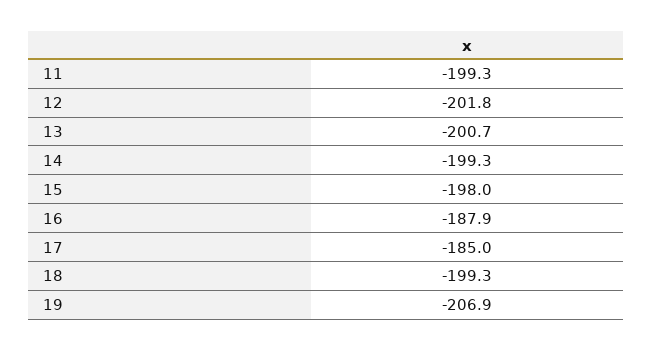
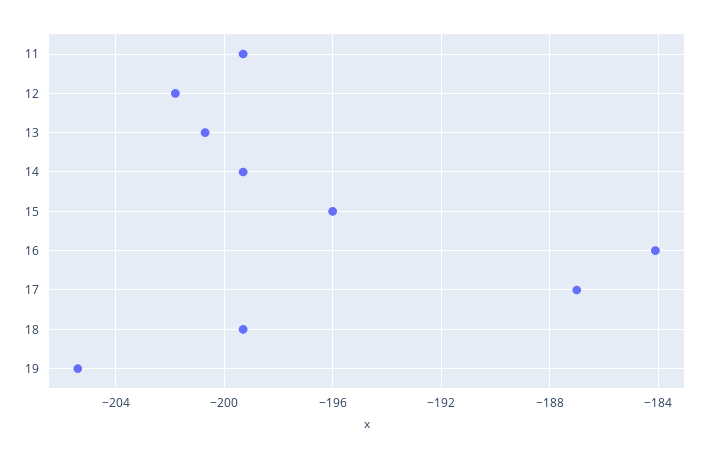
  {
    "11": -199.3,
    "12": -201.8,
    "13": -200.7,
    "14": -199.3,
-   "15": -198,
+   "15": -196,
-   "16": -187.9,
+   "16": -184,
-   "17": -185,
+   "17": -187,
    "18": -199.3,
-   "19": -206.9
+   "19": -205.5
  }

